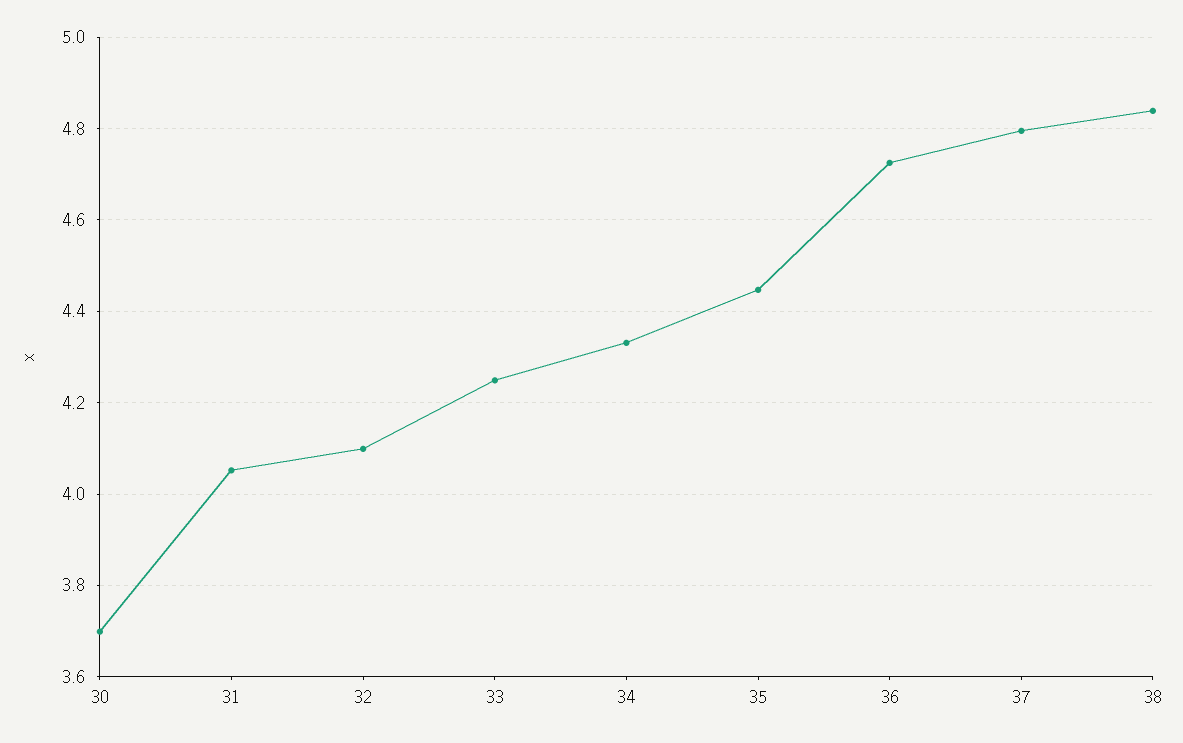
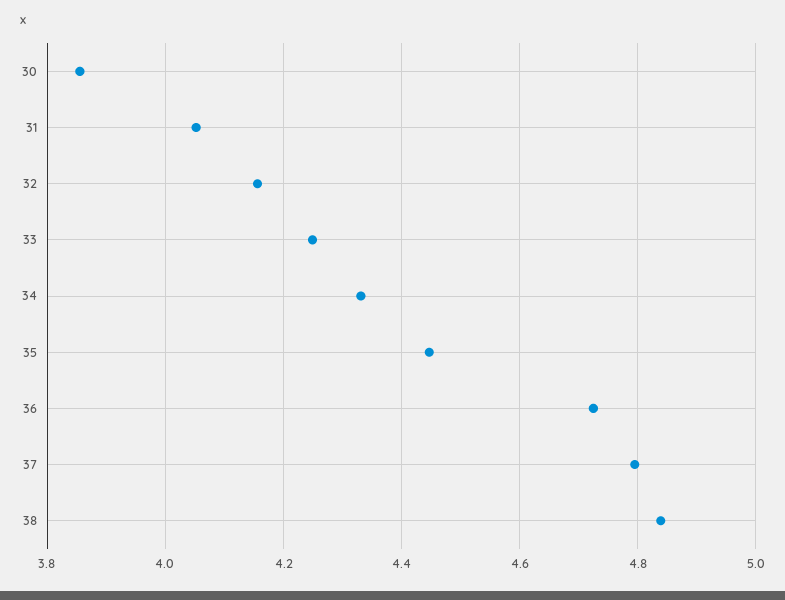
  {
-   "30": 3.7,
+   "30": 3.86,
    "31": 4.06,
-   "32": 4.1,
+   "32": 4.16,
    "33": 4.24,
    "34": 4.34,
    "35": 4.44,
    "36": 4.72,
    "37": 4.8,
    "38": 4.84
  }

